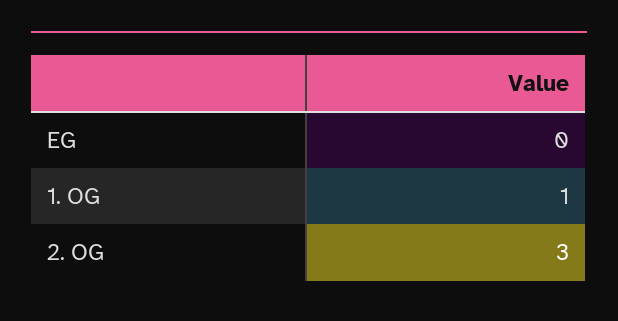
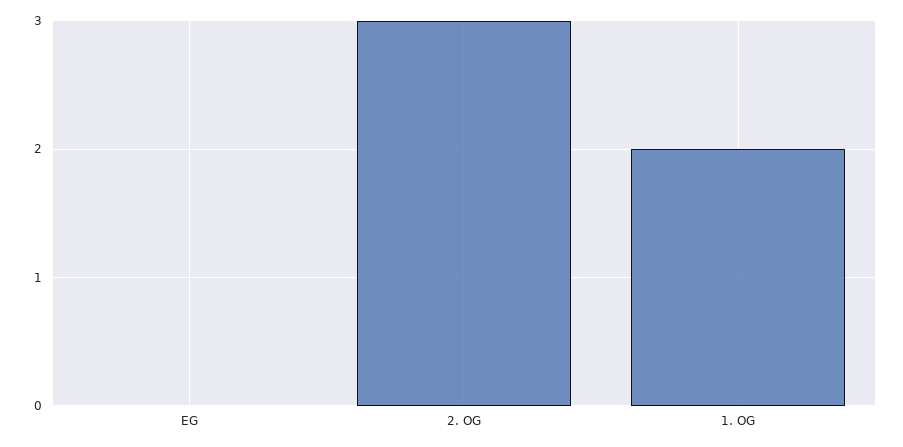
  {
    "EG": 0,
-   "1. OG": 1,
+   "1. OG": 2,
    "2. OG": 3
  }

